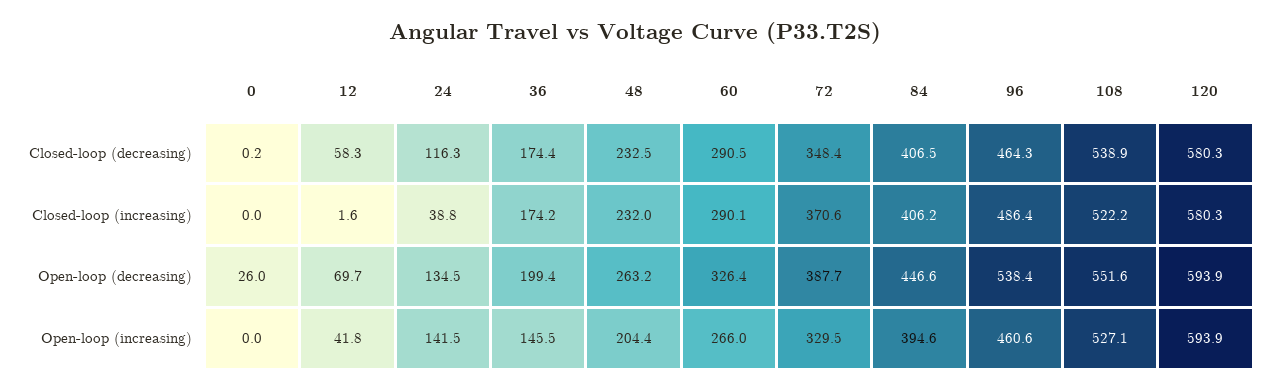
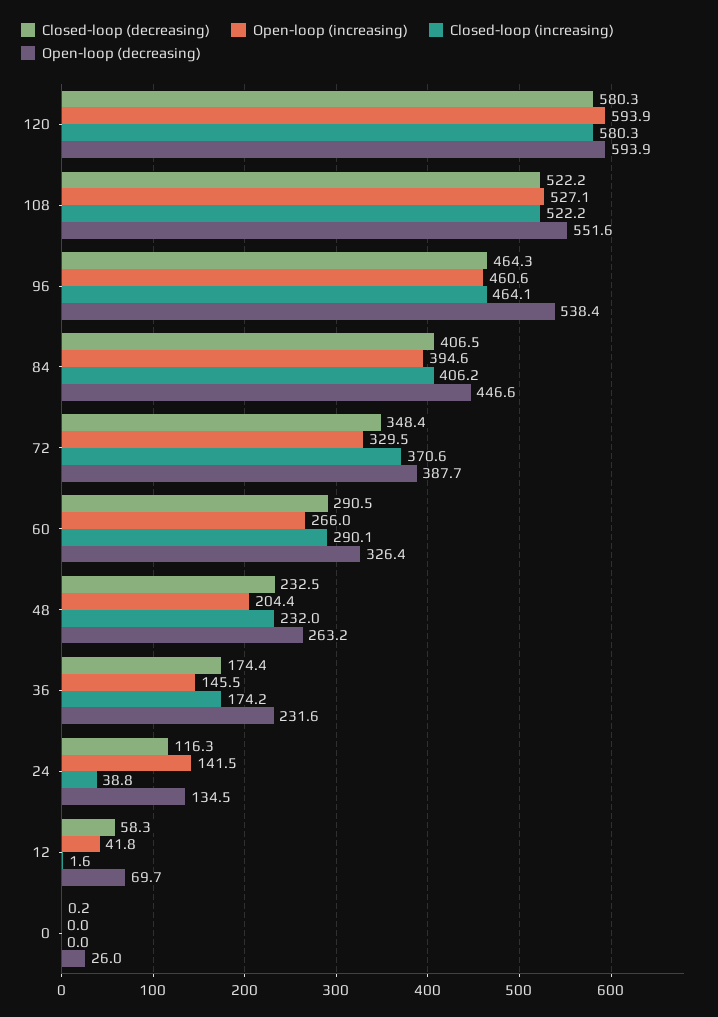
  {
    "Closed-loop (decreasing)": {
      "0": 0.2,
      "12": 58.3,
      "24": 116.3,
      "36": 174.4,
      "48": 232.5,
      "60": 290.5,
      "72": 348.4,
      "84": 406.5,
      "96": 464.3,
-     "108": 538.9,
+     "108": 522.2,
      "120": 580.3
    },
    "Closed-loop (increasing)": {
      "0": 0,
      "12": 1.6,
      "24": 38.8,
      "36": 174.2,
      "48": 232,
      "60": 290.1,
      "72": 370.6,
      "84": 406.2,
-     "96": 486.4,
+     "96": 464.1,
      "108": 522.2,
      "120": 580.3
    },
    "Open-loop (decreasing)": {
      "0": 26,
      "12": 69.7,
      "24": 134.5,
-     "36": 199.4,
+     "36": 231.6,
      "48": 263.2,
      "60": 326.4,
      "72": 387.7,
      "84": 446.6,
      "96": 538.4,
      "108": 551.6,
      "120": 593.9
    },
    "Open-loop (increasing)": {
      "0": 0,
      "12": 41.8,
      "24": 141.5,
      "36": 145.5,
      "48": 204.4,
      "60": 266,
      "72": 329.5,
      "84": 394.6,
      "96": 460.6,
      "108": 527.1,
      "120": 593.9
    }
  }

